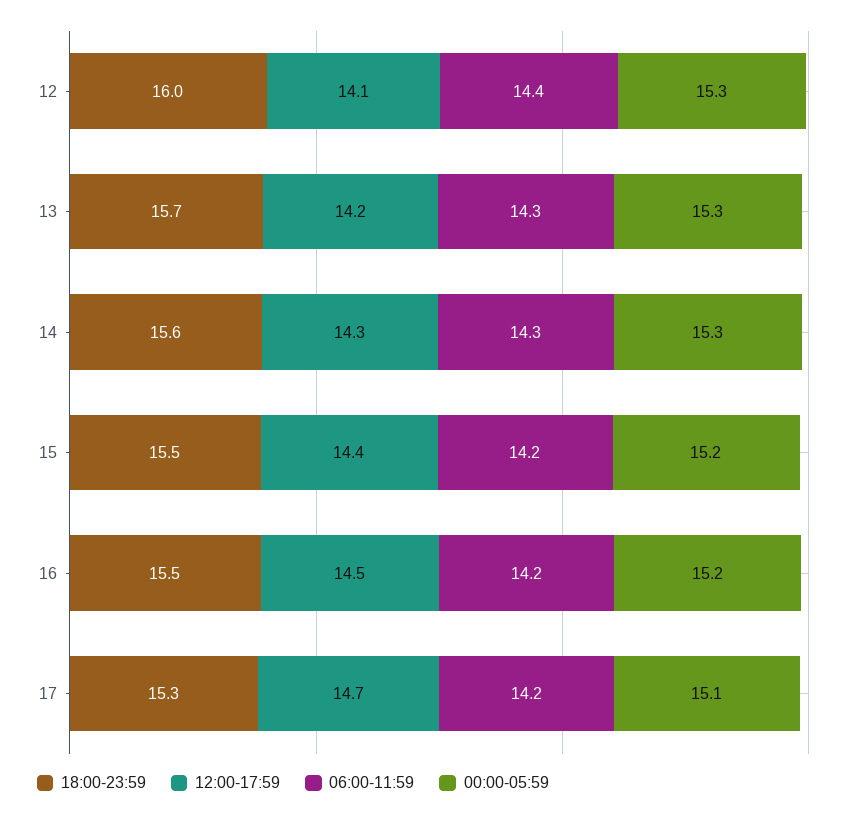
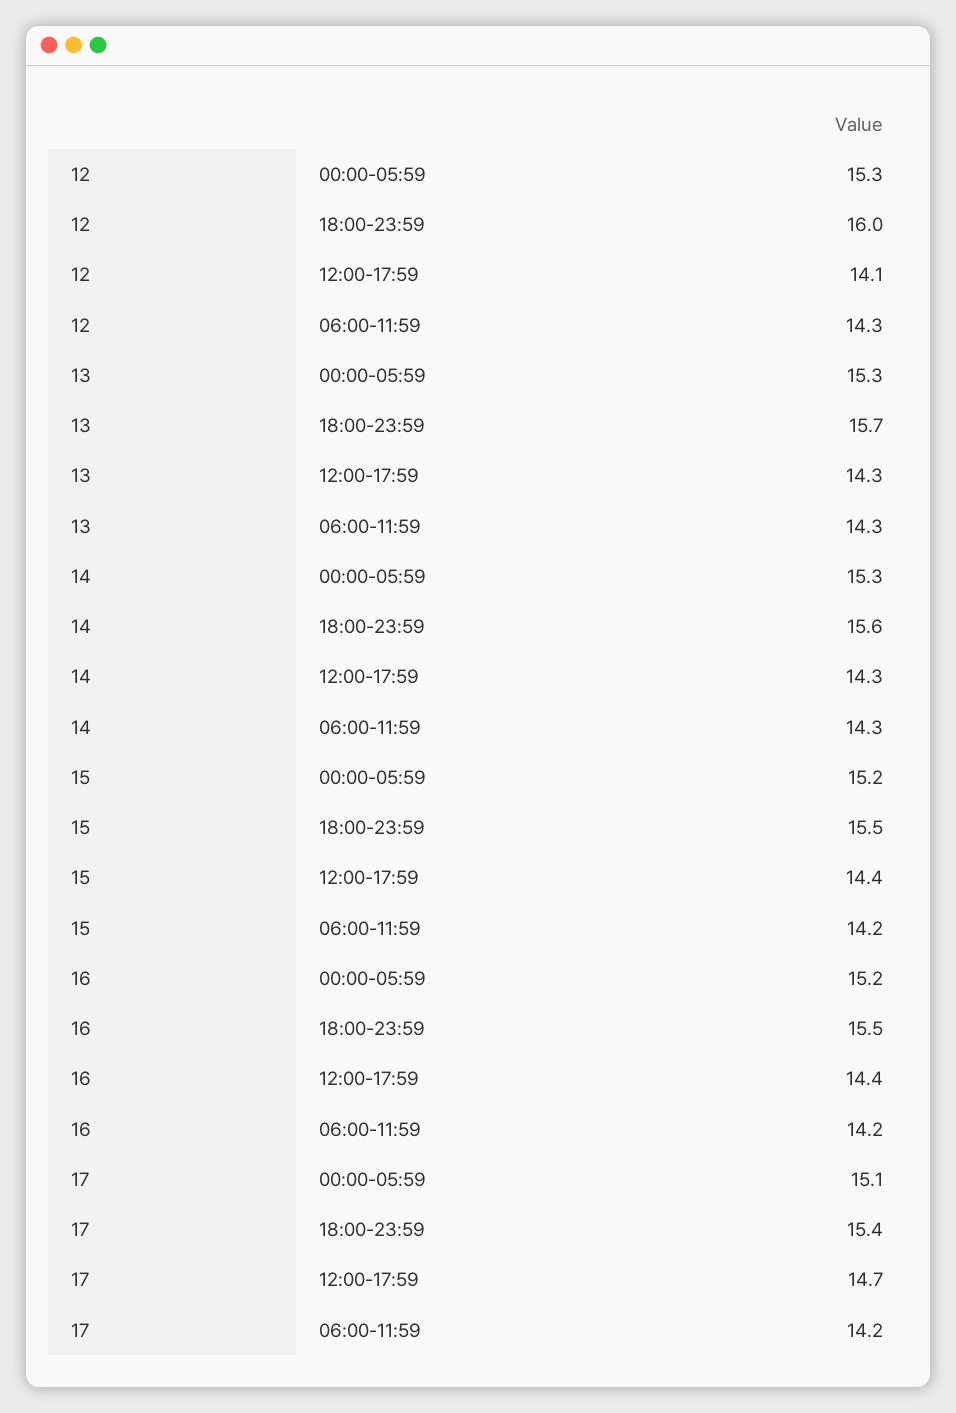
  {
    "18:00-23:59": {
      "12": 16,
      "13": 15.7,
      "14": 15.6,
      "15": 15.5,
      "16": 15.5,
-     "17": 15.3
+     "17": 15.4
    },
    "12:00-17:59": {
      "12": 14.1,
-     "13": 14.2,
+     "13": 14.3,
      "14": 14.3,
      "15": 14.4,
-     "16": 14.5,
+     "16": 14.4,
      "17": 14.7
    },
    "06:00-11:59": {
-     "12": 14.4,
+     "12": 14.3,
      "13": 14.3,
      "14": 14.3,
      "15": 14.2,
      "16": 14.2,
      "17": 14.2
    },
    "00:00-05:59": {
      "12": 15.3,
      "13": 15.3,
      "14": 15.3,
      "15": 15.2,
      "16": 15.2,
      "17": 15.1
    }
  }

